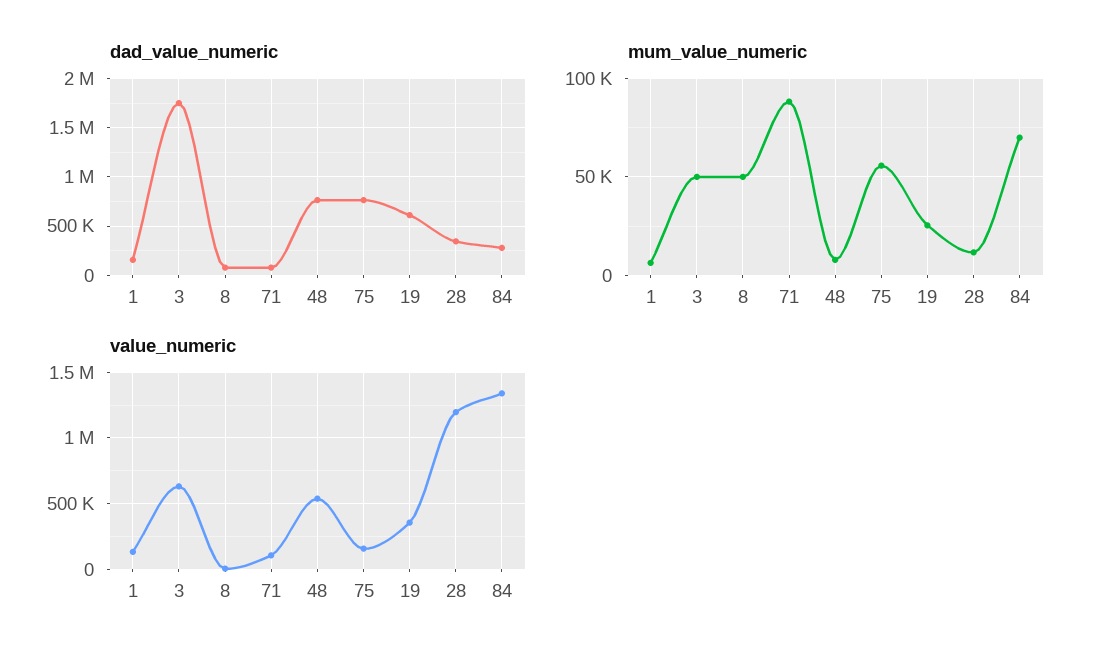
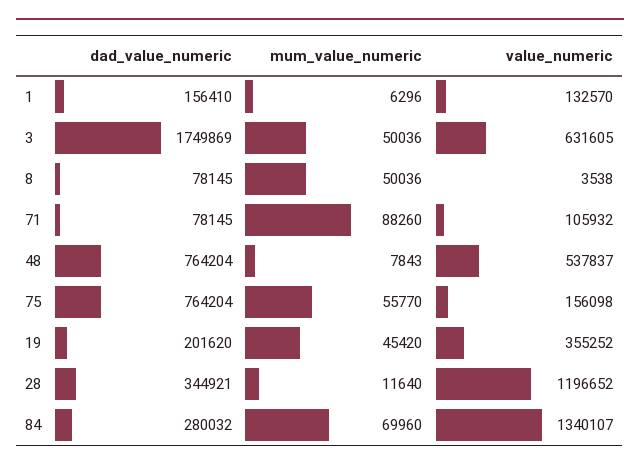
  {
    "dad_value_numeric": {
      "1": 156410,
      "3": 1749869,
      "8": 78145,
      "71": 78145,
      "48": 764204,
      "75": 764204,
-     "19": 600000,
+     "19": 201620,
      "28": 344921,
      "84": 280032
    },
    "mum_value_numeric": {
      "1": 6296,
      "3": 50036,
      "8": 50036,
      "71": 88260,
      "48": 7843,
      "75": 55770,
-     "19": 25000,
+     "19": 45420,
      "28": 11640,
      "84": 69960
    },
    "value_numeric": {
      "1": 132570,
      "3": 631605,
      "8": 3538,
      "71": 105932,
      "48": 537837,
      "75": 156098,
      "19": 355252,
      "28": 1196652,
      "84": 1340107
    }
  }

